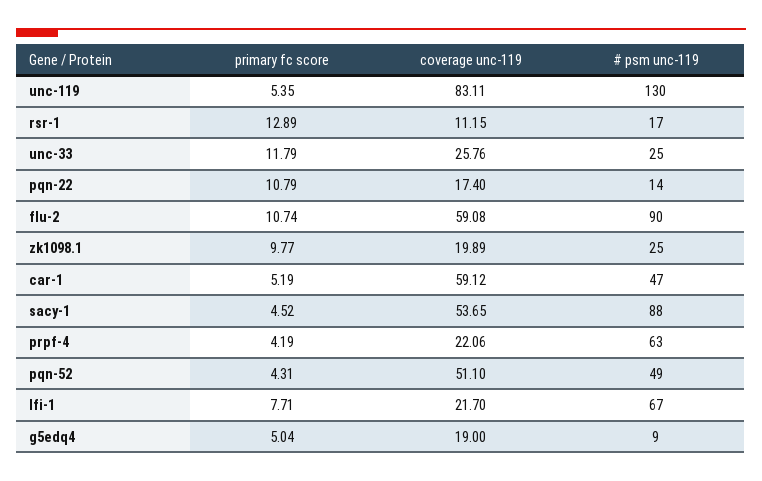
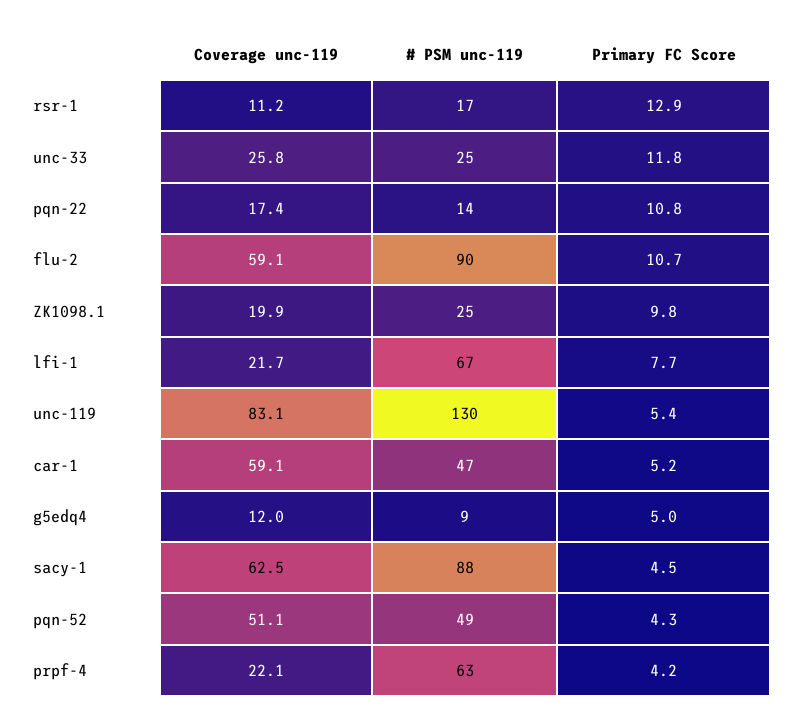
  {
    "primary fc score": {
      "unc-119": 5.35,
      "rsr-1": 12.89,
      "unc-33": 11.79,
      "pqn-22": 10.79,
      "flu-2": 10.74,
      "zk1098.1": 9.77,
      "car-1": 5.19,
      "sacy-1": 4.52,
      "prpf-4": 4.19,
      "pqn-52": 4.31,
      "lfi-1": 7.71,
      "g5edq4": 5.04
    },
    "coverage unc-119": {
      "unc-119": 83.11,
      "rsr-1": 11.15,
      "unc-33": 25.76,
      "pqn-22": 17.4,
      "flu-2": 59.08,
      "zk1098.1": 19.89,
      "car-1": 59.12,
-     "sacy-1": 53.65,
+     "sacy-1": 62.5,
      "prpf-4": 22.06,
      "pqn-52": 51.1,
      "lfi-1": 21.7,
-     "g5edq4": 19
+     "g5edq4": 12
    },
    "# psm unc-119": {
      "unc-119": 130,
      "rsr-1": 17,
      "unc-33": 25,
      "pqn-22": 14,
      "flu-2": 90,
      "zk1098.1": 25,
      "car-1": 47,
      "sacy-1": 88,
      "prpf-4": 63,
      "pqn-52": 49,
      "lfi-1": 67,
      "g5edq4": 9
    }
  }

